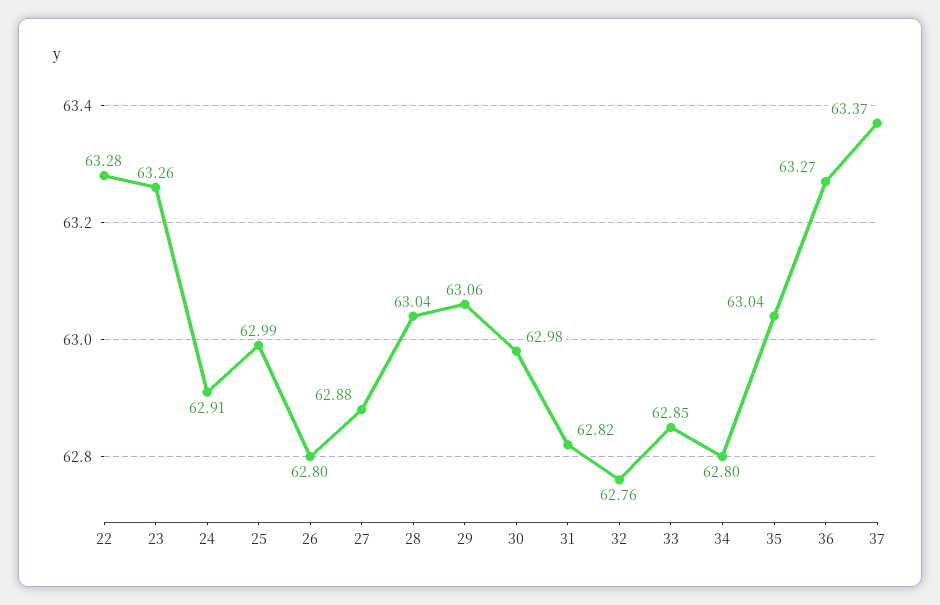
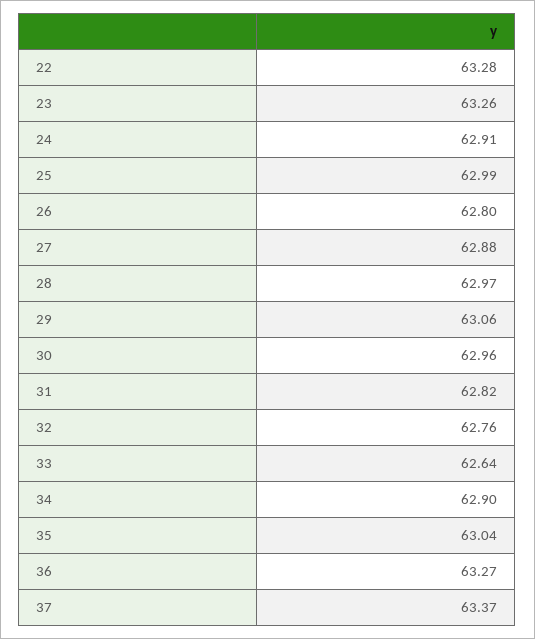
  {
    "22": 63.28,
    "23": 63.26,
    "24": 62.91,
    "25": 62.99,
    "26": 62.8,
    "27": 62.88,
-   "28": 63.04,
+   "28": 62.97,
    "29": 63.06,
-   "30": 62.98,
+   "30": 62.96,
    "31": 62.82,
    "32": 62.76,
-   "33": 62.85,
+   "33": 62.64,
-   "34": 62.8,
+   "34": 62.9,
    "35": 63.04,
    "36": 63.27,
    "37": 63.37
  }

